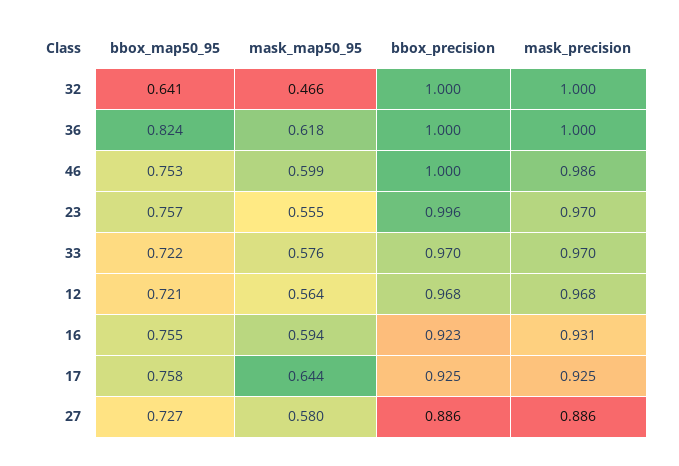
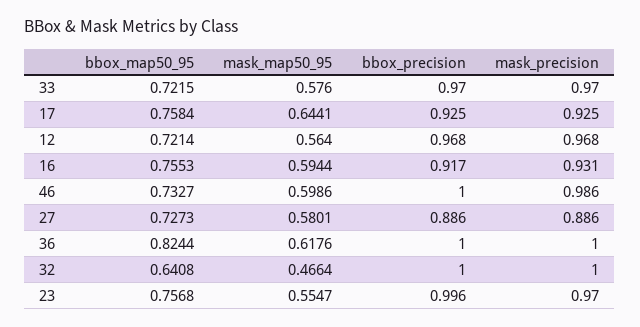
  {
    "bbox_map50_95": {
      "32": 0.6408,
      "36": 0.8244,
-     "46": 0.753,
+     "46": 0.7327,
      "23": 0.7568,
      "33": 0.7215,
      "12": 0.7214,
      "16": 0.7553,
      "17": 0.7584,
      "27": 0.7273
    },
    "mask_map50_95": {
      "32": 0.4664,
      "36": 0.6176,
      "46": 0.5986,
      "23": 0.5547,
      "33": 0.576,
      "12": 0.564,
      "16": 0.5944,
      "17": 0.6441,
      "27": 0.5801
    },
    "bbox_precision": {
      "32": 1,
      "36": 1,
      "46": 1,
      "23": 0.996,
      "33": 0.97,
      "12": 0.968,
-     "16": 0.923,
+     "16": 0.917,
      "17": 0.925,
      "27": 0.886
    },
    "mask_precision": {
      "32": 1,
      "36": 1,
      "46": 0.986,
      "23": 0.97,
      "33": 0.97,
      "12": 0.968,
      "16": 0.931,
      "17": 0.925,
      "27": 0.886
    }
  }

